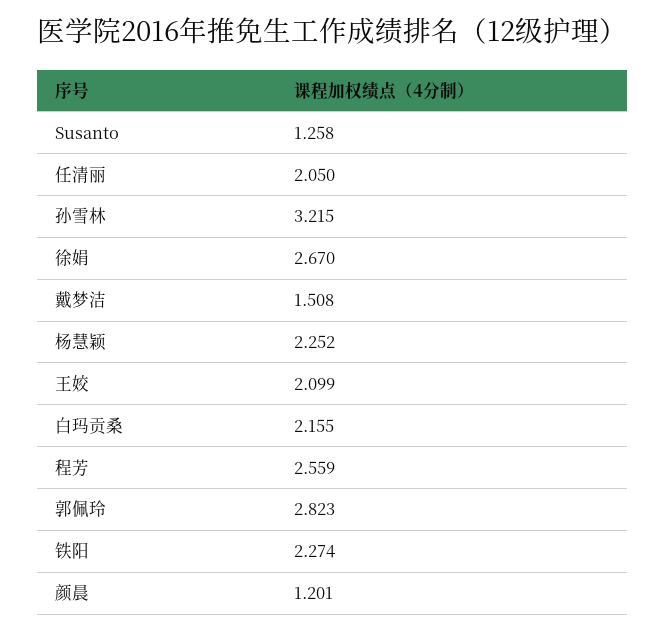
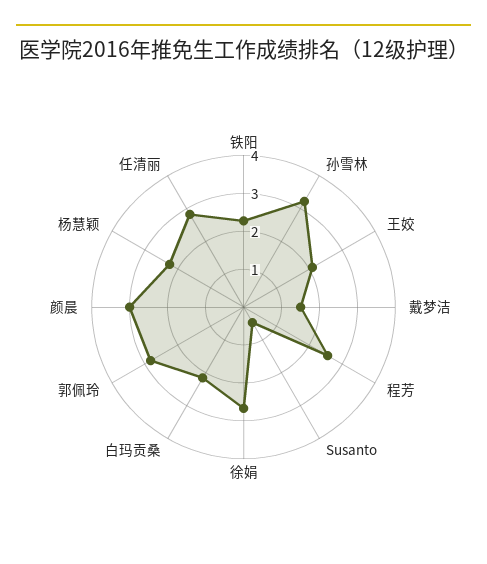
  {
-   "Susanto": 1.258,
+   "Susanto": 0.5,
-   "任清丽": 2.05,
+   "任清丽": 2.75,
    "孙雪林": 3.215,
    "徐娟": 2.67,
    "戴梦洁": 1.508,
    "杨慧颖": 2.252,
    "王姣": 2.099,
    "白玛贡桑": 2.155,
    "程芳": 2.559,
    "郭佩玲": 2.823,
    "铁阳": 2.274,
-   "颜晨": 1.201
+   "颜晨": 3
  }

